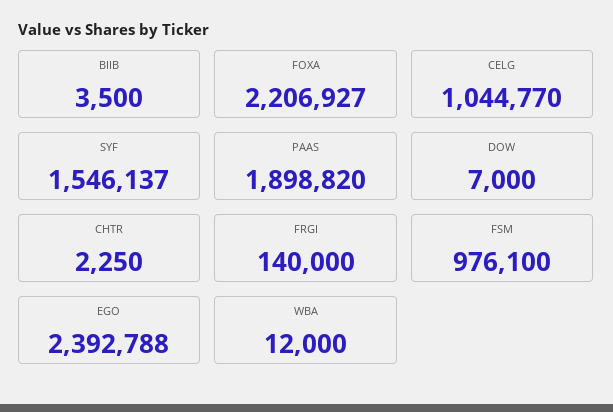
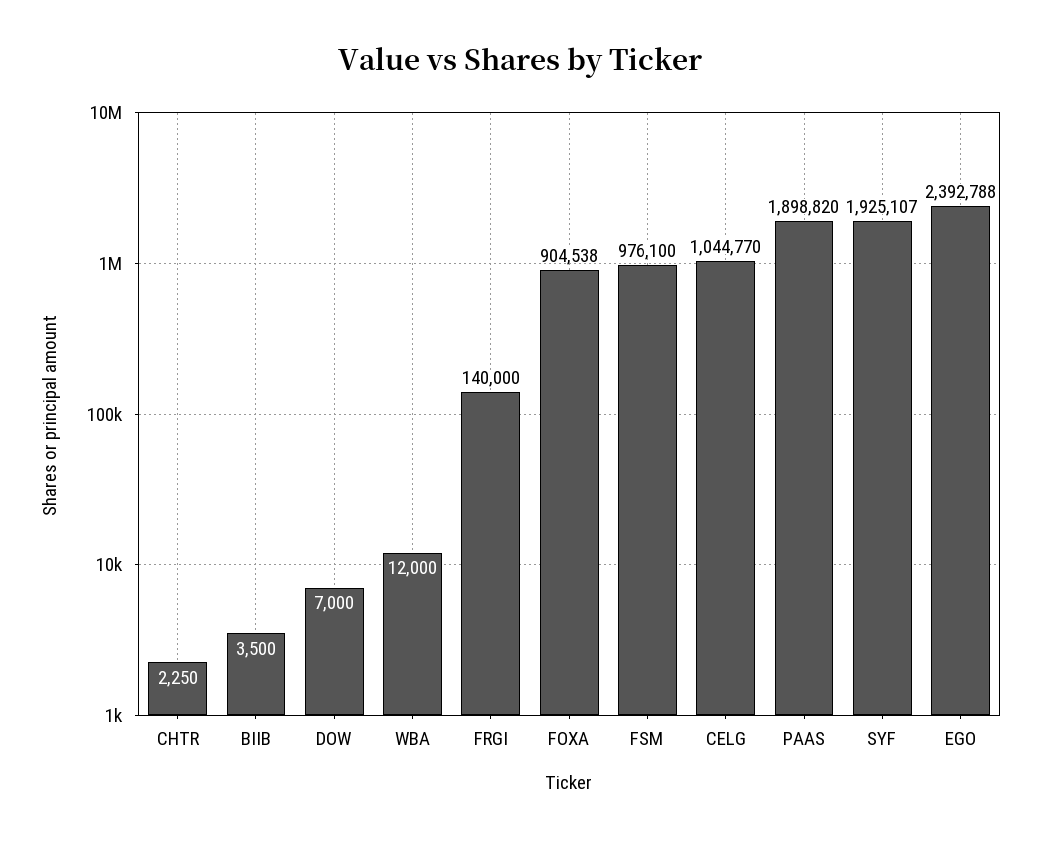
  {
    "BIIB": 3500,
-   "FOXA": 2206927,
+   "FOXA": 904538,
    "CELG": 1044770,
-   "SYF": 1546137,
+   "SYF": 1925107,
    "PAAS": 1898820,
    "DOW": 7000,
    "CHTR": 2250,
    "FRGI": 140000,
    "FSM": 976100,
    "EGO": 2392788,
    "WBA": 12000
  }

